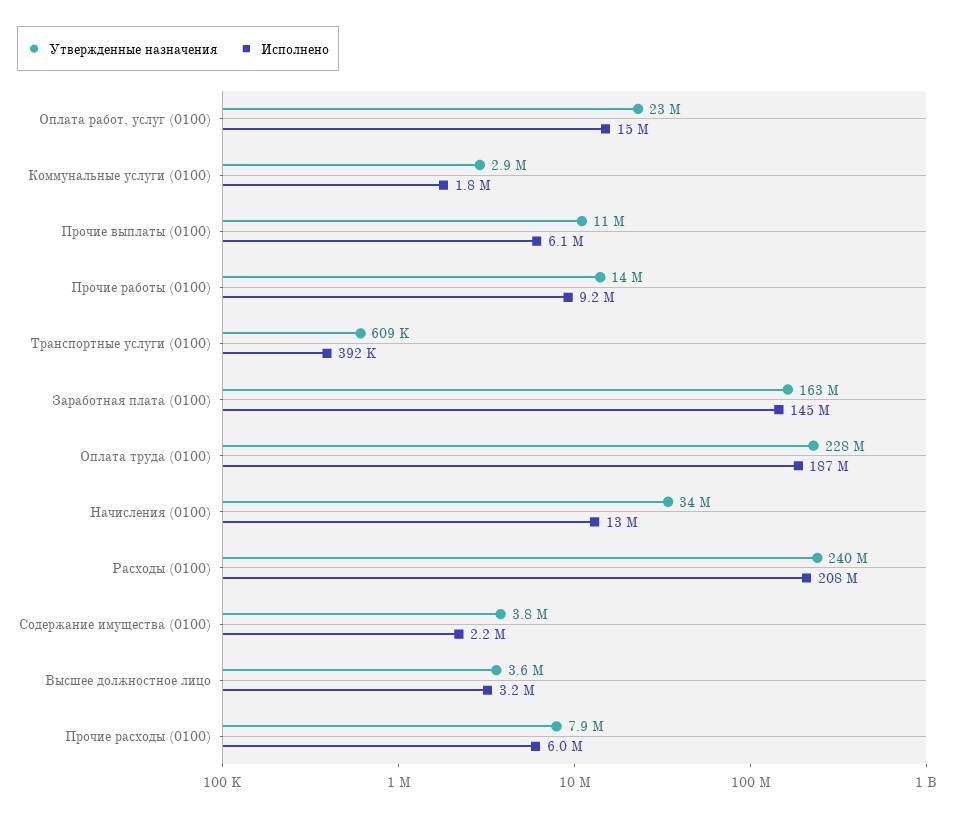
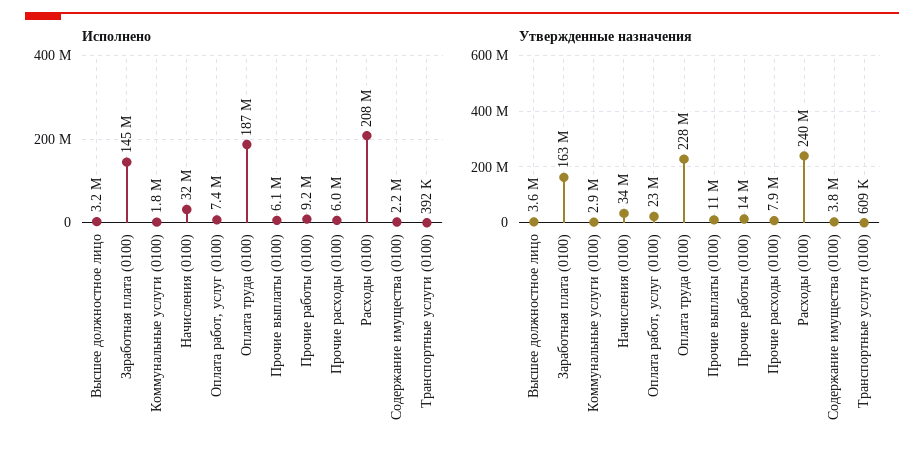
  {
    "Утвержденные назначения": {
      "Оплата работ, услуг (0100)": 23000000,
      "Коммунальные услуги (0100)": 2900000,
      "Прочие выплаты (0100)": 11000000,
      "Прочие работы (0100)": 14000000,
      "Транспортные услуги (0100)": 609000,
      "Заработная плата (0100)": 163000000,
      "Оплата труда (0100)": 228000000,
      "Начисления (0100)": 34000000,
      "Расходы (0100)": 240000000,
      "Содержание имущества (0100)": 3800000,
      "Высшее должностное лицо": 3600000,
      "Прочие расходы (0100)": 7900000
    },
    "Исполнено": {
-     "Оплата работ, услуг (0100)": 15000000,
+     "Оплата работ, услуг (0100)": 7400000,
      "Коммунальные услуги (0100)": 1800000,
      "Прочие выплаты (0100)": 6100000,
      "Прочие работы (0100)": 9200000,
      "Транспортные услуги (0100)": 392000,
      "Заработная плата (0100)": 145000000,
      "Оплата труда (0100)": 187000000,
-     "Начисления (0100)": 13000000,
+     "Начисления (0100)": 32000000,
      "Расходы (0100)": 208000000,
      "Содержание имущества (0100)": 2200000,
      "Высшее должностное лицо": 3200000,
      "Прочие расходы (0100)": 6000000
    }
  }

